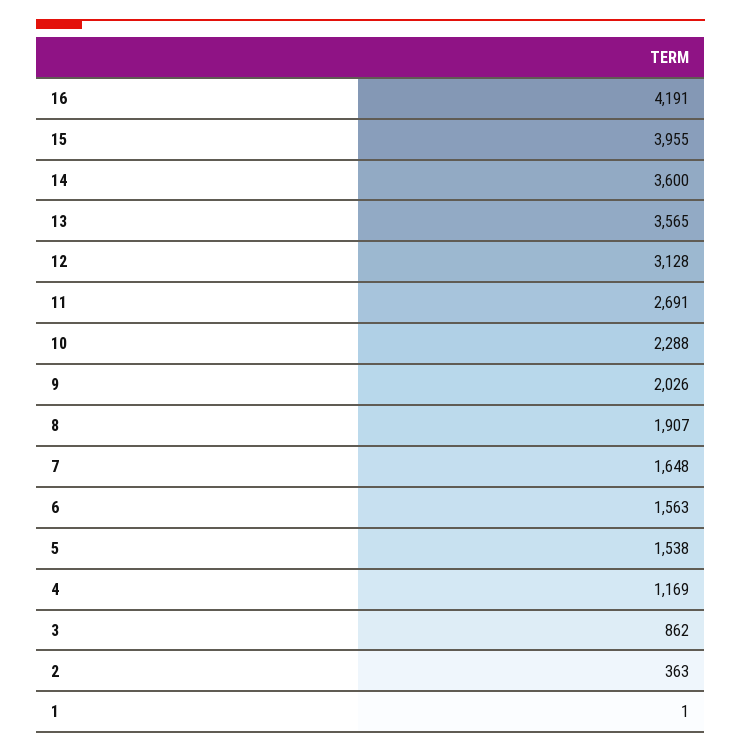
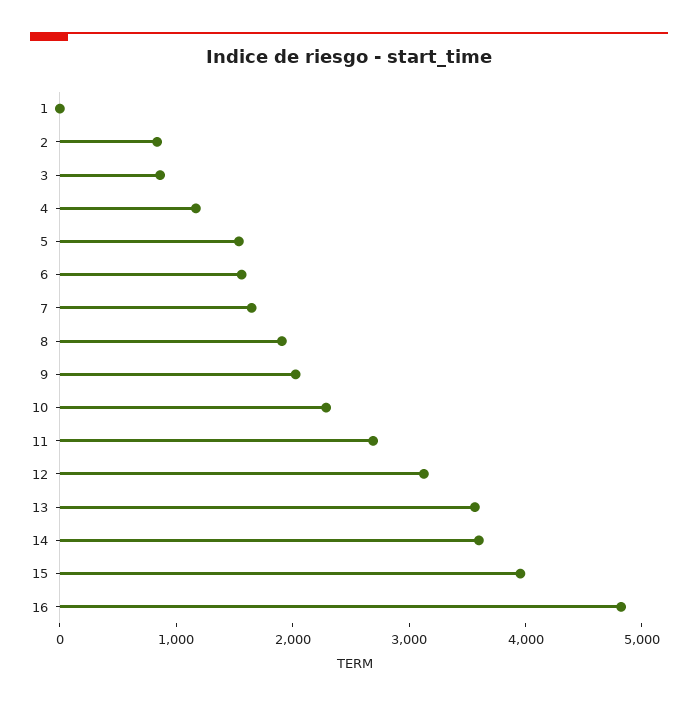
  {
-   "16": 4191,
+   "16": 4800,
    "15": 3955,
    "14": 3600,
    "13": 3565,
    "12": 3128,
    "11": 2691,
    "10": 2288,
    "9": 2026,
    "8": 1907,
    "7": 1648,
    "6": 1563,
    "5": 1538,
    "4": 1169,
    "3": 862,
-   "2": 363,
+   "2": 800,
    "1": 1
  }

